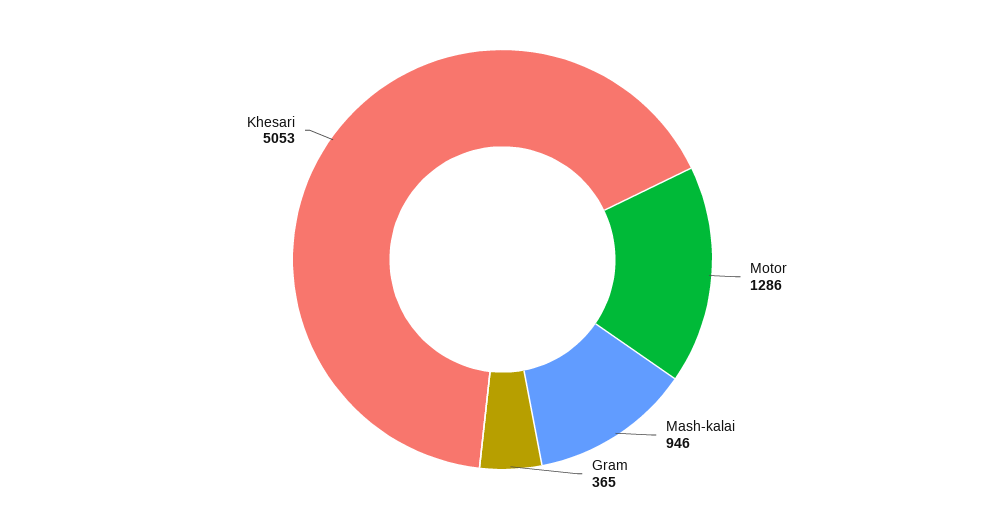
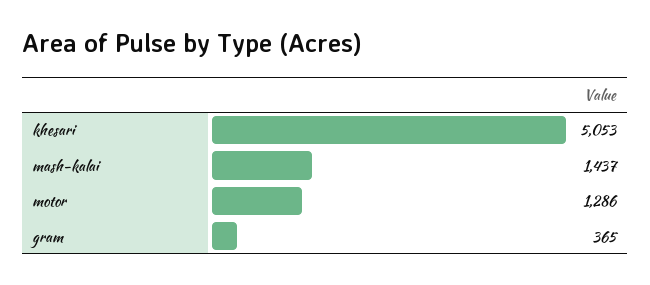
  {
    "Motor": 1286,
-   "Mash-kalai": 946,
+   "Mash-kalai": 1437,
    "Gram": 365,
    "Khesari": 5053
  }

